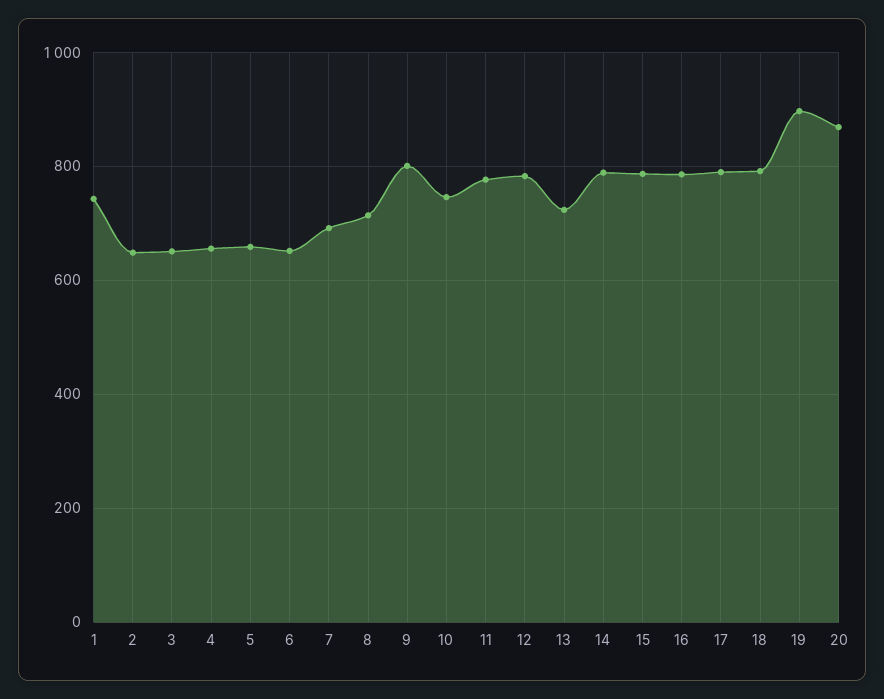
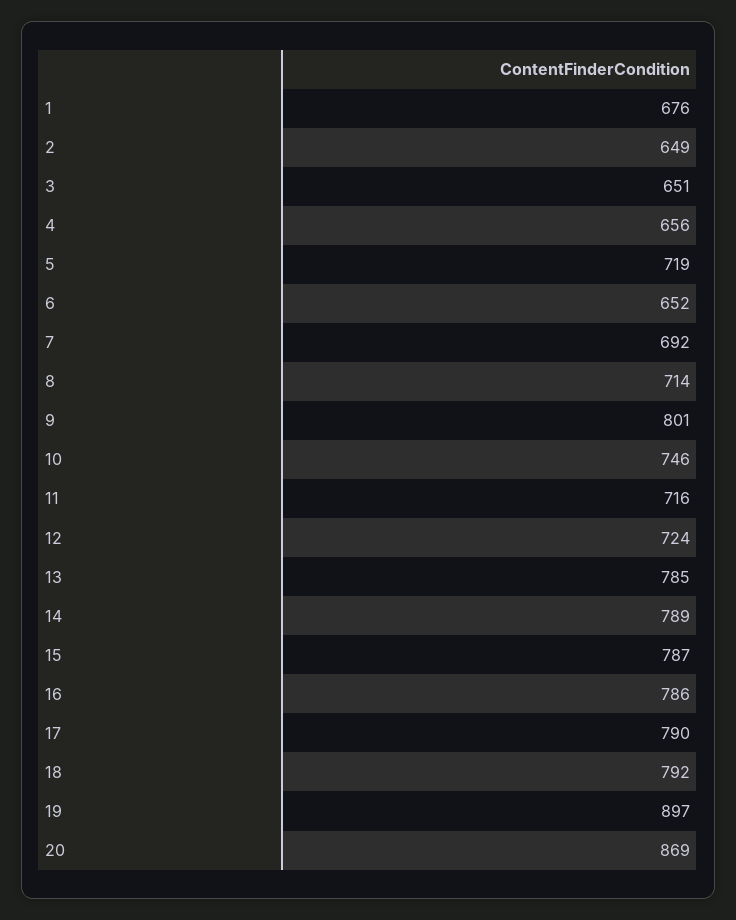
  {
-   "1": 740,
+   "1": 676,
    "2": 649,
    "3": 651,
    "4": 656,
-   "5": 660,
+   "5": 719,
    "6": 652,
    "7": 692,
    "8": 714,
    "9": 801,
    "10": 746,
-   "11": 780,
+   "11": 716,
-   "12": 780,
+   "12": 724,
-   "13": 720,
+   "13": 785,
    "14": 789,
    "15": 787,
    "16": 786,
    "17": 790,
    "18": 792,
    "19": 897,
    "20": 869
  }

